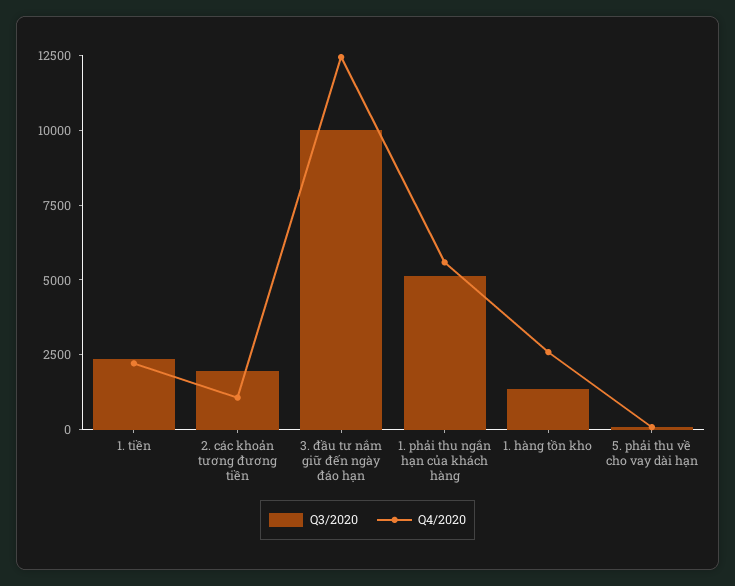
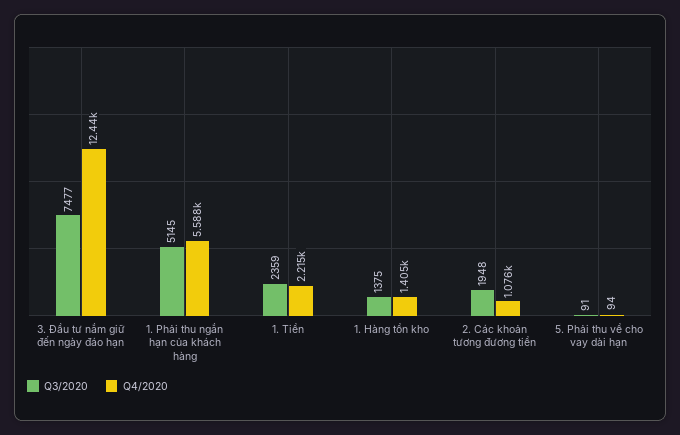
  {
    "Q3/2020": {
      "1. tiền": 2359,
      "2. các khoản tương đương tiền": 1948,
-     "3. đầu tư nắm giữ đến ngày đáo hạn": 10000,
+     "3. đầu tư nắm giữ đến ngày đáo hạn": 7477,
      "1. phải thu ngắn hạn của khách hàng": 5145,
      "1. hàng tồn kho": 1375,
      "5. phải thu về cho vay dài hạn": 91
    },
    "Q4/2020": {
      "1. tiền": 2215,
      "2. các khoản tương đương tiền": 1076,
      "3. đầu tư nắm giữ đến ngày đáo hạn": 12440,
      "1. phải thu ngắn hạn của khách hàng": 5588,
-     "1. hàng tồn kho": 2500,
+     "1. hàng tồn kho": 1405,
      "5. phải thu về cho vay dài hạn": 94
    }
  }

